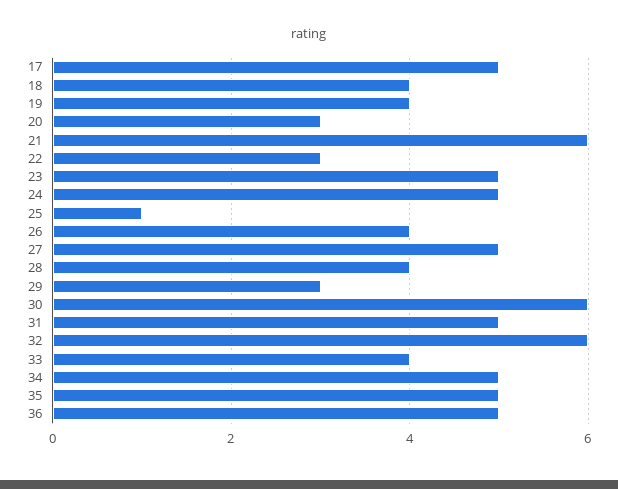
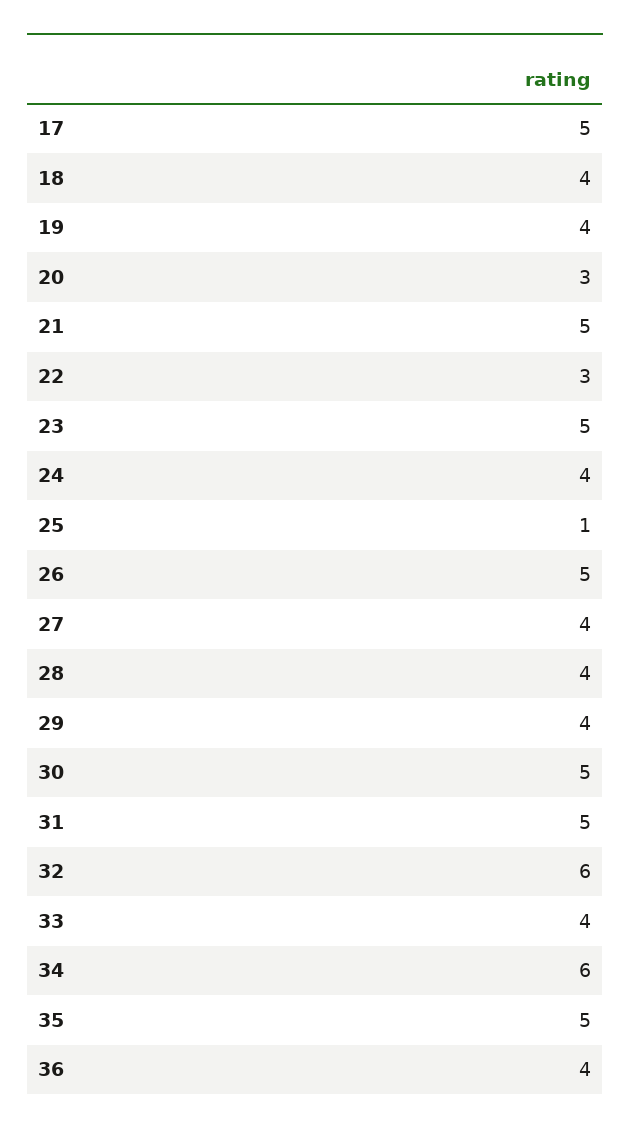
  {
    "17": 5,
    "18": 4,
    "19": 4,
    "20": 3,
-   "21": 6,
+   "21": 5,
    "22": 3,
    "23": 5,
-   "24": 5,
+   "24": 4,
    "25": 1,
-   "26": 4,
+   "26": 5,
-   "27": 5,
+   "27": 4,
    "28": 4,
-   "29": 3,
+   "29": 4,
-   "30": 6,
+   "30": 5,
    "31": 5,
    "32": 6,
    "33": 4,
-   "34": 5,
+   "34": 6,
    "35": 5,
-   "36": 5
+   "36": 4
  }

